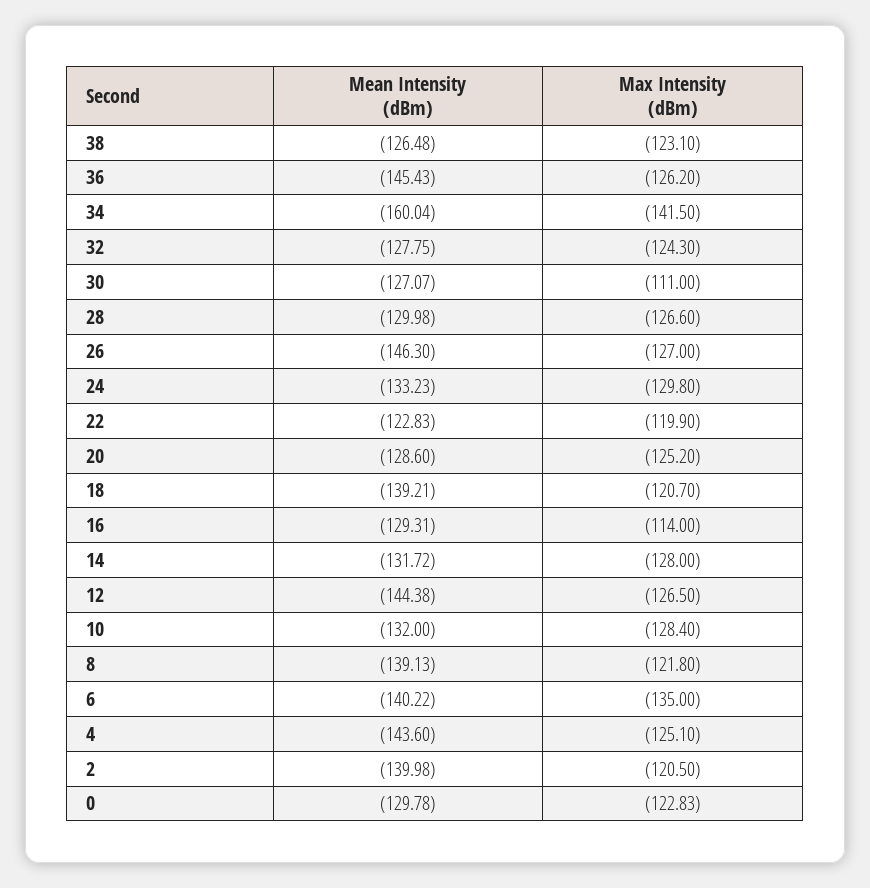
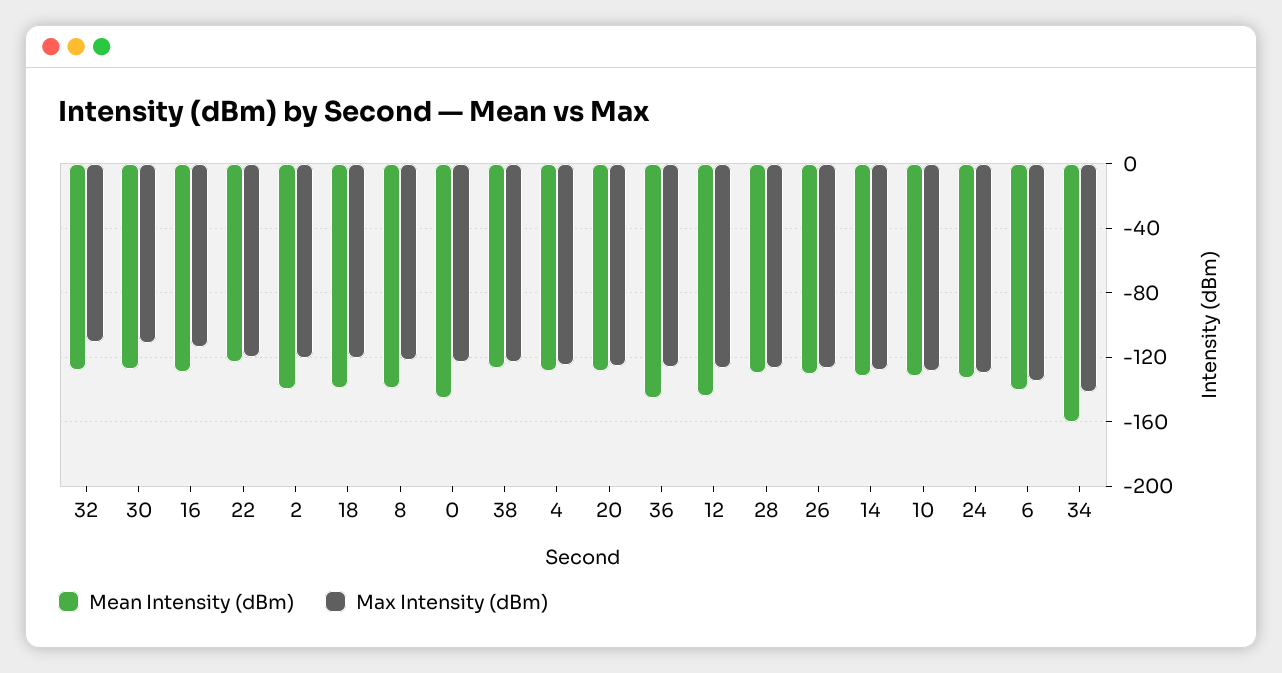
  {
    "Mean Intensity (dBm)": {
      "38": -126.48,
      "36": -145.43,
      "34": -160.04,
      "32": -127.75,
      "30": -127.07,
      "28": -129.98,
-     "26": -146.3,
+     "26": -130,
      "24": -133.23,
      "22": -122.83,
      "20": -128.6,
      "18": -139.21,
      "16": -129.31,
      "14": -131.72,
      "12": -144.38,
      "10": -132,
      "8": -139.13,
      "6": -140.22,
-     "4": -143.6,
+     "4": -130,
      "2": -139.98,
-     "0": -129.78
+     "0": -145
    },
    "Max Intensity (dBm)": {
      "38": -123.1,
      "36": -126.2,
      "34": -141.5,
-     "32": -124.3,
+     "32": -110,
      "30": -111,
      "28": -126.6,
      "26": -127,
      "24": -129.8,
      "22": -119.9,
      "20": -125.2,
      "18": -120.7,
      "16": -114,
      "14": -128,
      "12": -126.5,
      "10": -128.4,
      "8": -121.8,
      "6": -135,
      "4": -125.1,
      "2": -120.5,
      "0": -122.83
    }
  }

